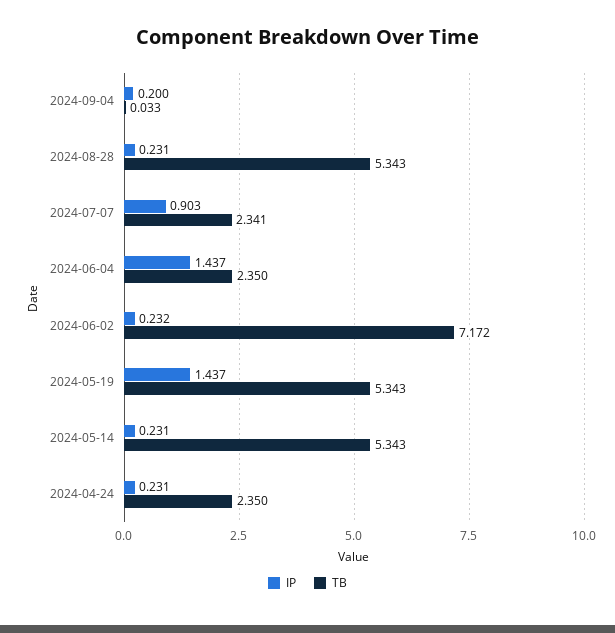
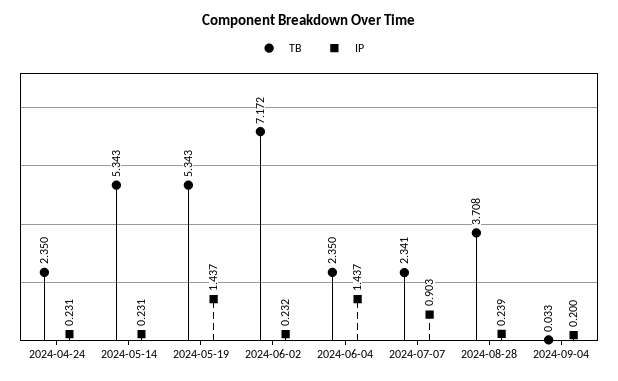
  {
    "IP": {
      "2024-09-04": 0.2,
-     "2024-08-28": 0.231,
+     "2024-08-28": 0.239,
      "2024-07-07": 0.903,
      "2024-06-04": 1.437,
      "2024-06-02": 0.232,
      "2024-05-19": 1.437,
      "2024-05-14": 0.231,
      "2024-04-24": 0.231
    },
    "TB": {
      "2024-09-04": 0.033,
-     "2024-08-28": 5.343,
+     "2024-08-28": 3.708,
      "2024-07-07": 2.341,
      "2024-06-04": 2.35,
      "2024-06-02": 7.172,
      "2024-05-19": 5.343,
      "2024-05-14": 5.343,
      "2024-04-24": 2.35
    }
  }

